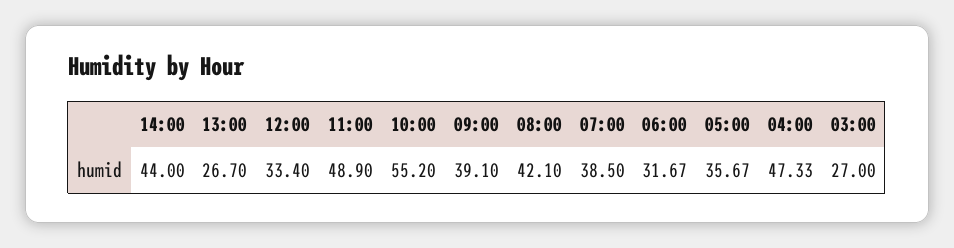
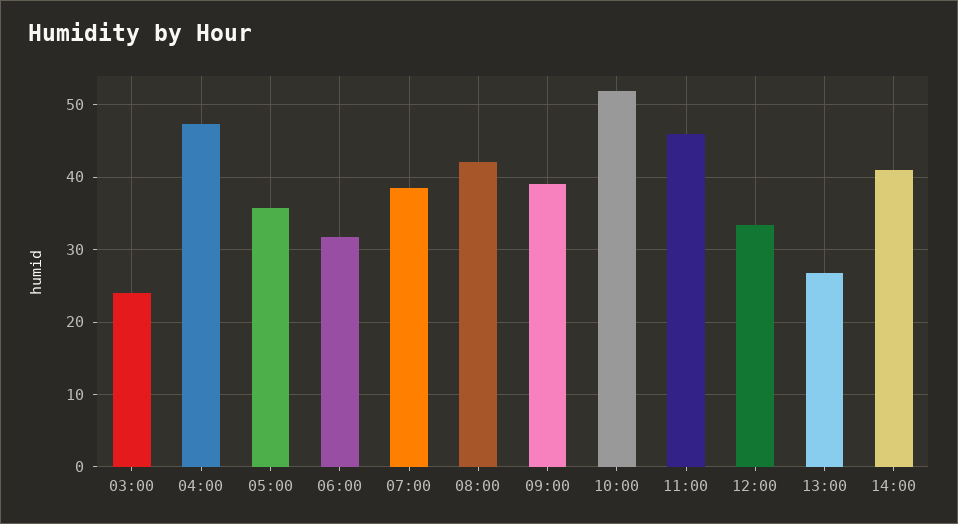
  {
-   "14:00": 44,
+   "14:00": 41,
    "13:00": 26.7,
    "12:00": 33.4,
-   "11:00": 48.9,
+   "11:00": 46,
-   "10:00": 55.2,
+   "10:00": 52,
    "09:00": 39.1,
    "08:00": 42.1,
    "07:00": 38.5,
    "06:00": 31.67,
    "05:00": 35.67,
    "04:00": 47.33,
-   "03:00": 27
+   "03:00": 24
  }

